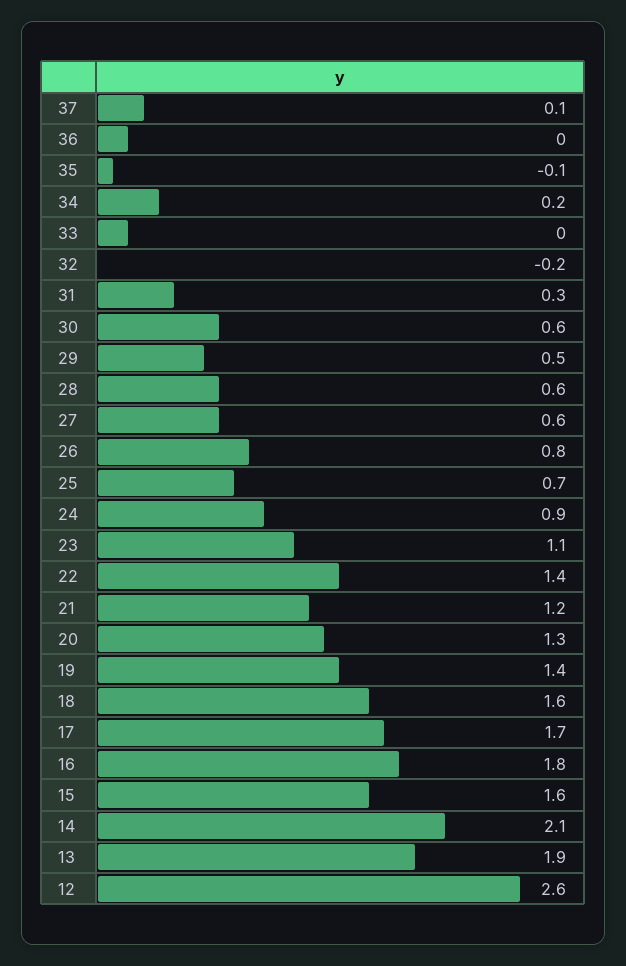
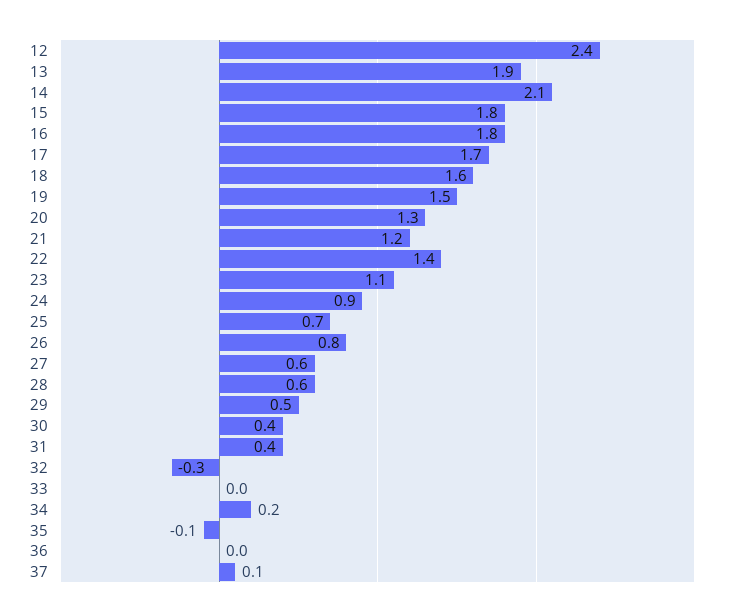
  {
    "37": 0.1,
    "36": 0,
    "35": -0.1,
    "34": 0.2,
    "33": 0,
-   "32": -0.2,
+   "32": -0.3,
-   "31": 0.3,
+   "31": 0.4,
-   "30": 0.6,
+   "30": 0.4,
    "29": 0.5,
    "28": 0.6,
    "27": 0.6,
    "26": 0.8,
    "25": 0.7,
    "24": 0.9,
    "23": 1.1,
    "22": 1.4,
    "21": 1.2,
    "20": 1.3,
-   "19": 1.4,
+   "19": 1.5,
    "18": 1.6,
    "17": 1.7,
    "16": 1.8,
-   "15": 1.6,
+   "15": 1.8,
    "14": 2.1,
    "13": 1.9,
-   "12": 2.6
+   "12": 2.4
  }

